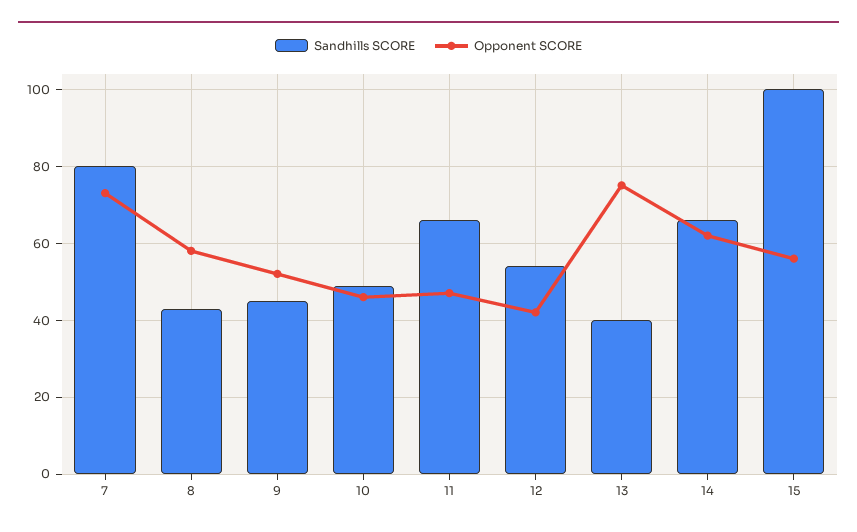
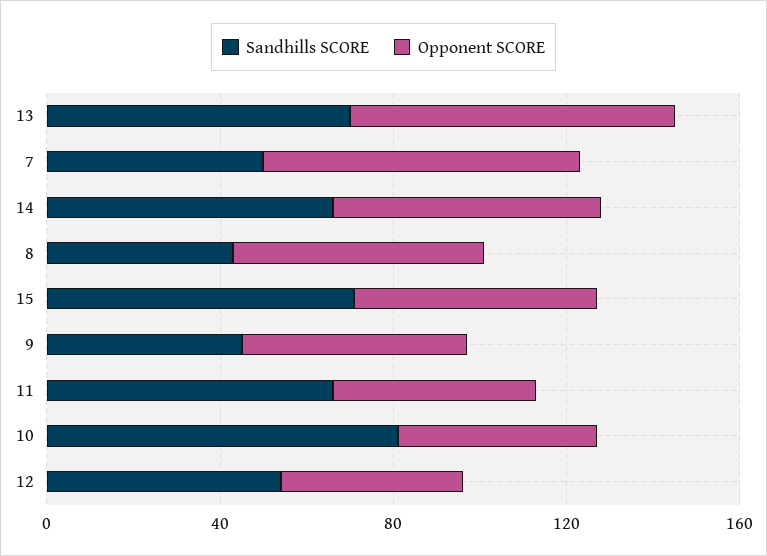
  {
    "Sandhills SCORE": {
-     "7": 80,
+     "7": 50,
      "8": 45,
      "9": 45,
-     "10": 50,
+     "10": 80,
      "11": 65,
      "12": 55,
-     "13": 40,
+     "13": 70,
      "14": 65,
-     "15": 100
+     "15": 70
    },
    "Opponent SCORE": {
      "7": 75,
      "8": 60,
      "9": 50,
      "10": 45,
      "11": 45,
      "12": 40,
      "13": 75,
      "14": 60,
      "15": 55
    }
  }

